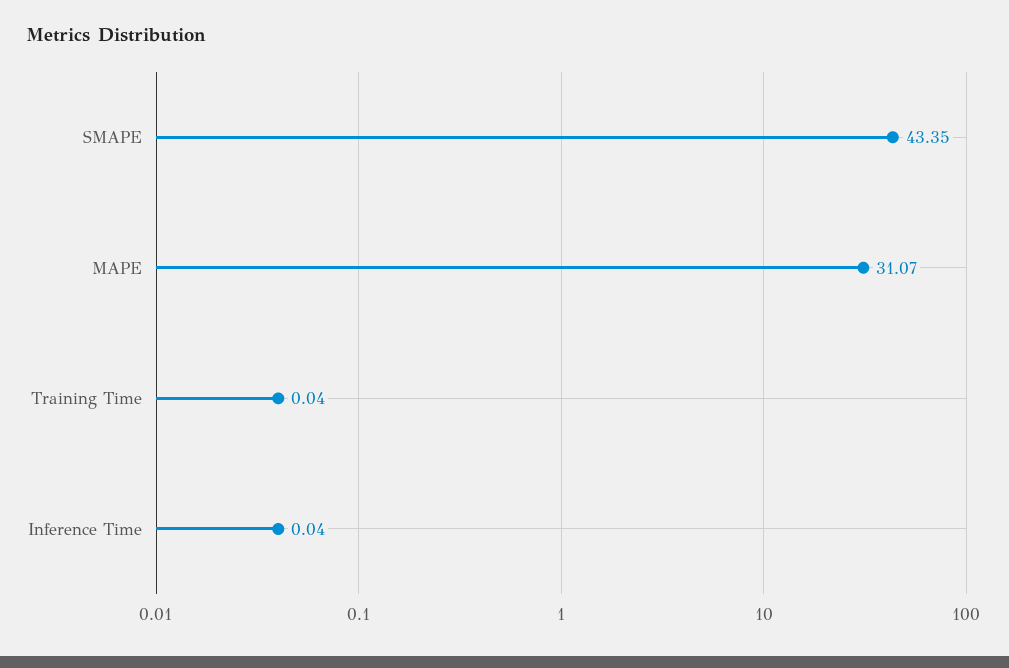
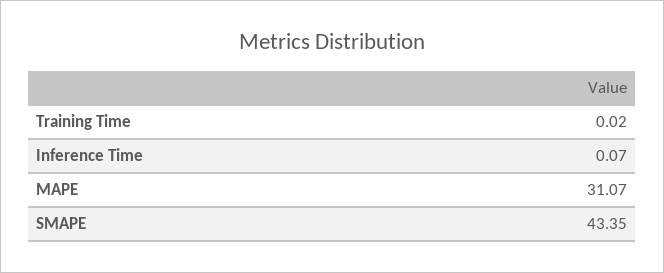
  {
    "SMAPE": 43.35,
    "MAPE": 31.07,
-   "Training Time": 0.04,
+   "Training Time": 0.02,
-   "Inference Time": 0.04
+   "Inference Time": 0.07
  }

